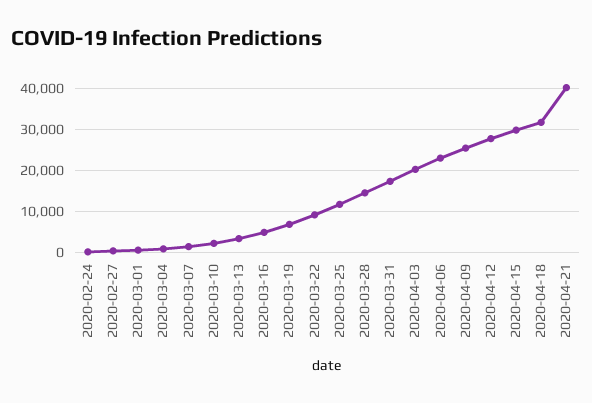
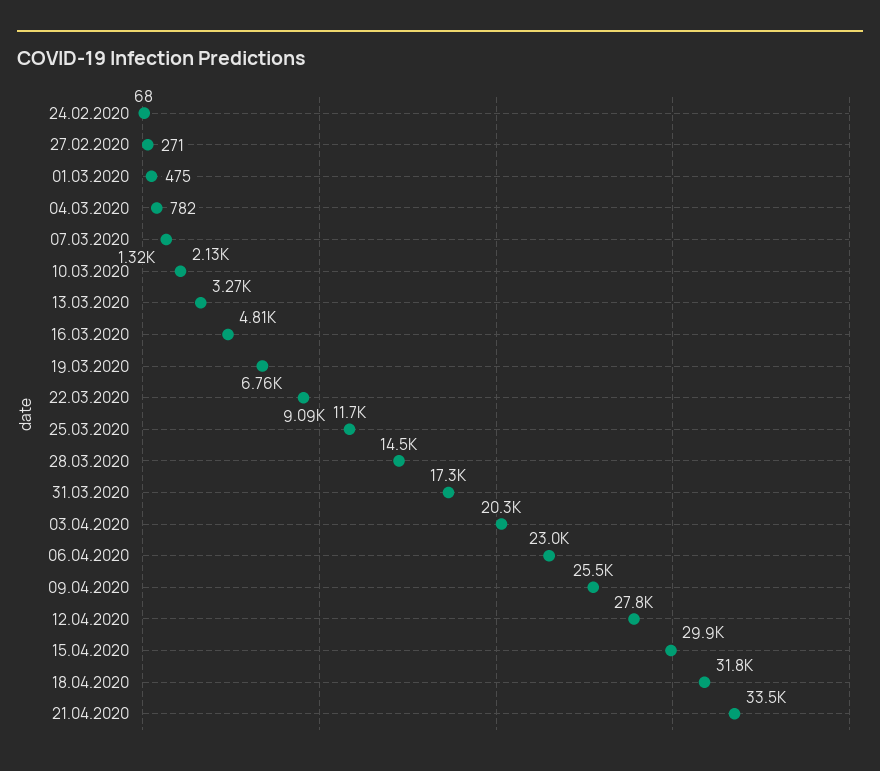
  {
    "2020-02-24": 68,
    "2020-02-27": 271,
    "2020-03-01": 475,
    "2020-03-04": 782,
    "2020-03-07": 1320,
    "2020-03-10": 2130,
    "2020-03-13": 3270,
    "2020-03-16": 4810,
    "2020-03-19": 6760,
    "2020-03-22": 9090,
    "2020-03-25": 11700,
    "2020-03-28": 14500,
    "2020-03-31": 17300,
    "2020-04-03": 20300,
    "2020-04-06": 23000,
    "2020-04-09": 25500,
    "2020-04-12": 27800,
    "2020-04-15": 29900,
    "2020-04-18": 31800,
-   "2020-04-21": 40000
+   "2020-04-21": 33500
  }

